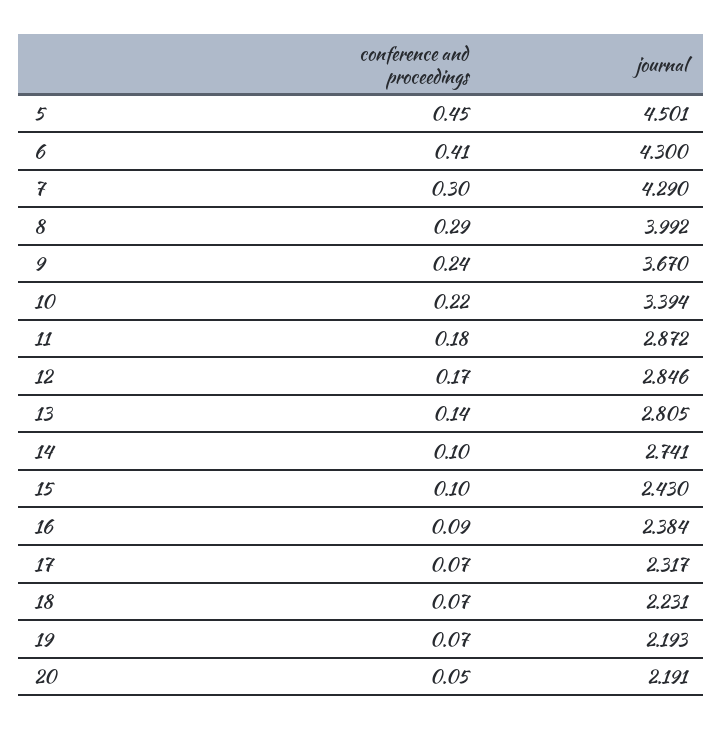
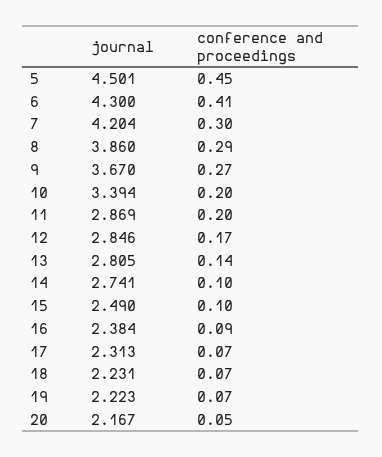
  {
    "conference and proceedings": {
      "5": 0.45,
      "6": 0.41,
      "7": 0.3,
      "8": 0.29,
-     "9": 0.24,
+     "9": 0.27,
-     "10": 0.22,
+     "10": 0.2,
-     "11": 0.18,
+     "11": 0.2,
      "12": 0.17,
      "13": 0.14,
      "14": 0.1,
      "15": 0.1,
      "16": 0.09,
      "17": 0.07,
      "18": 0.07,
      "19": 0.07,
      "20": 0.05
    },
    "journal": {
      "5": 4.501,
      "6": 4.3,
-     "7": 4.29,
+     "7": 4.204,
-     "8": 3.992,
+     "8": 3.86,
      "9": 3.67,
      "10": 3.394,
-     "11": 2.872,
+     "11": 2.869,
      "12": 2.846,
      "13": 2.805,
      "14": 2.741,
-     "15": 2.43,
+     "15": 2.49,
      "16": 2.384,
-     "17": 2.317,
+     "17": 2.313,
      "18": 2.231,
-     "19": 2.193,
+     "19": 2.223,
-     "20": 2.191
+     "20": 2.167
    }
  }

